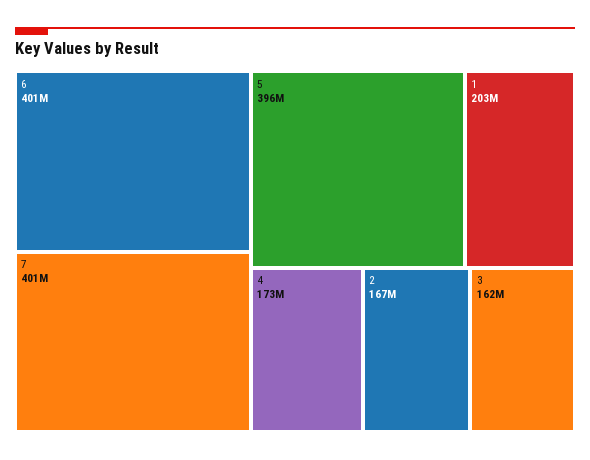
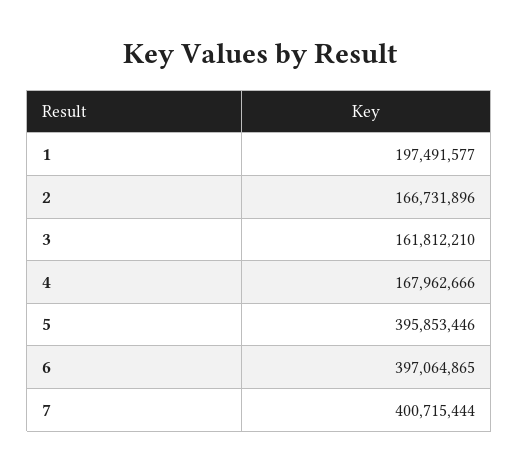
  {
-   "6": 401000000,
+   "6": 397064865,
    "7": 400715444,
    "5": 395853446,
-   "1": 203000000,
+   "1": 197491577,
-   "4": 173000000,
+   "4": 167962666,
    "2": 166731896,
    "3": 161812210
  }

